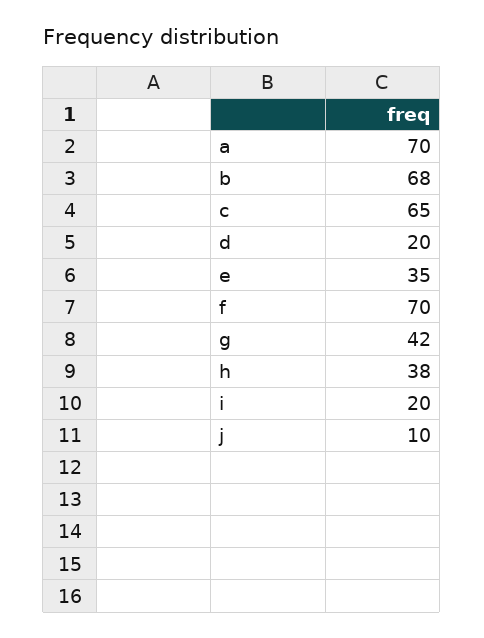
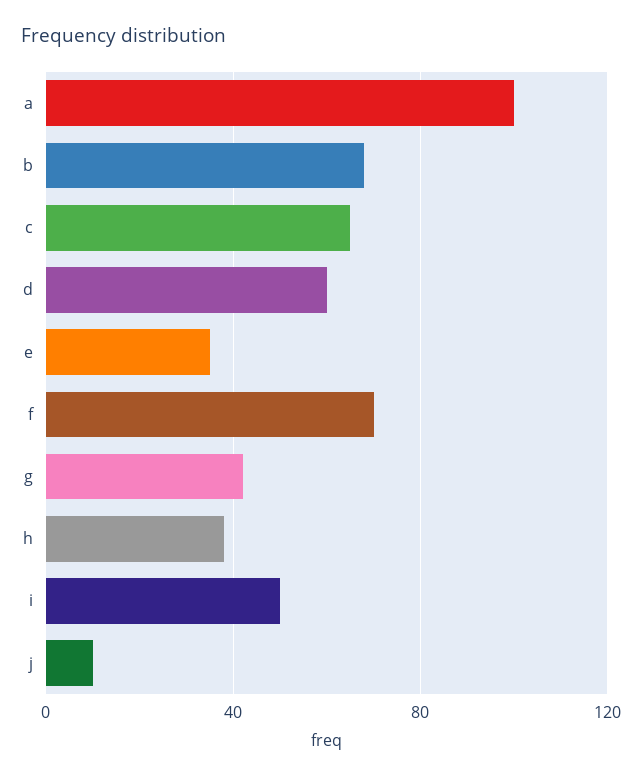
  {
-   "a": 70,
+   "a": 100,
    "b": 68,
    "c": 65,
-   "d": 20,
+   "d": 60,
    "e": 35,
    "f": 70,
    "g": 42,
    "h": 38,
-   "i": 20,
+   "i": 50,
    "j": 10
  }

